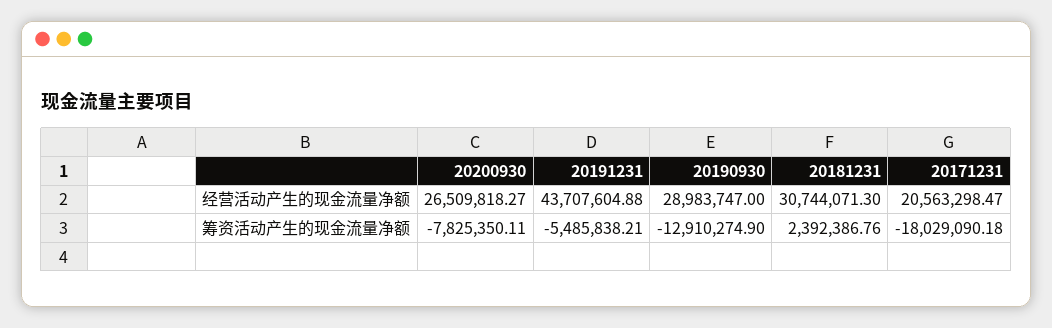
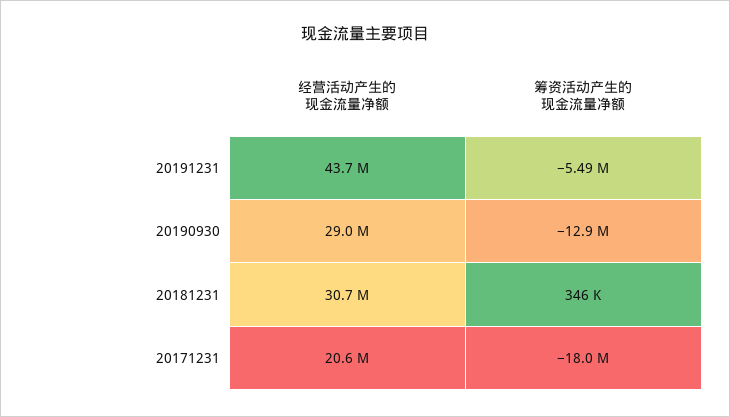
  {
-   "20200930": {
-     "经营活动产生的现金流量净额": 26509818.27,
-     "筹资活动产生的现金流量净额": -7825350.11
-   },
    "20191231": {
      "经营活动产生的现金流量净额": 43707604.88,
      "筹资活动产生的现金流量净额": -5485838.21
    },
    "20190930": {
      "经营活动产生的现金流量净额": 28983747,
      "筹资活动产生的现金流量净额": -12910274.9
    },
    "20181231": {
      "经营活动产生的现金流量净额": 30744071.3,
-     "筹资活动产生的现金流量净额": 2392386.76
+     "筹资活动产生的现金流量净额": 346000
    },
    "20171231": {
      "经营活动产生的现金流量净额": 20563298.47,
      "筹资活动产生的现金流量净额": -18029090.18
    }
  }

